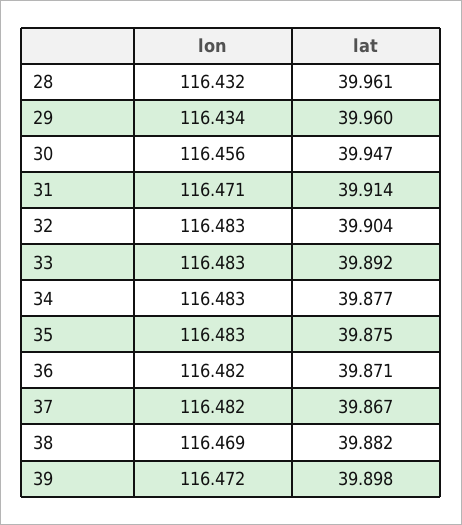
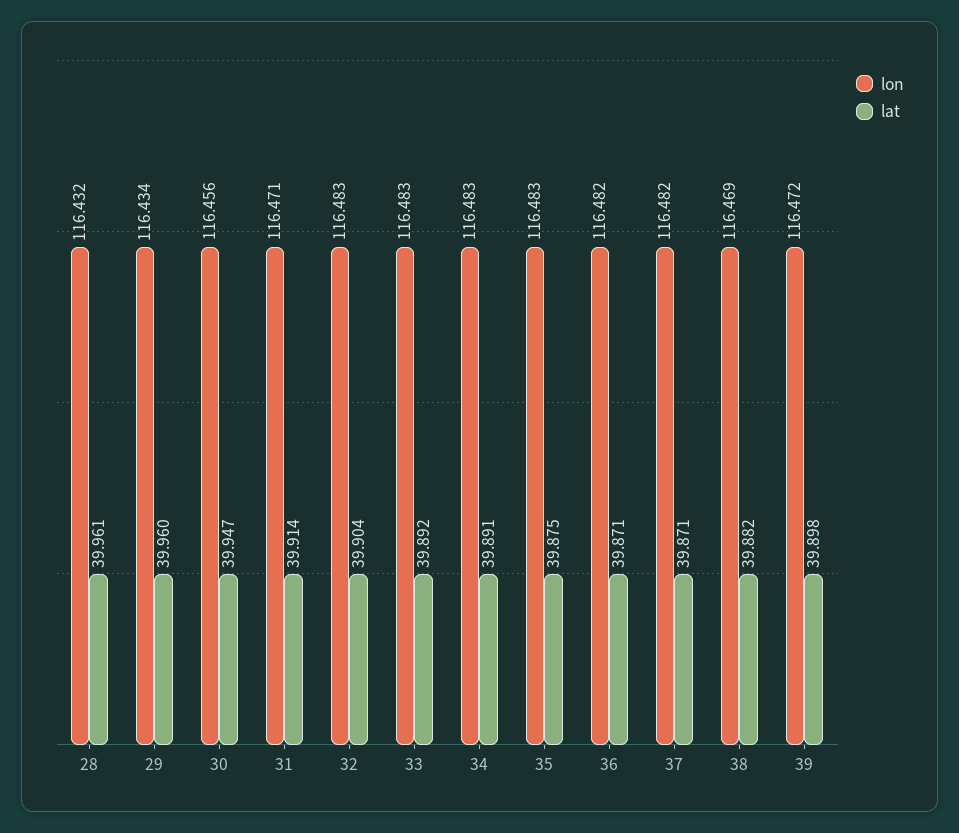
  {
    "lon": {
      "28": 116.432,
      "29": 116.434,
      "30": 116.456,
      "31": 116.471,
      "32": 116.483,
      "33": 116.483,
      "34": 116.483,
      "35": 116.483,
      "36": 116.482,
      "37": 116.482,
      "38": 116.469,
      "39": 116.472
    },
    "lat": {
      "28": 39.961,
      "29": 39.96,
      "30": 39.947,
      "31": 39.914,
      "32": 39.904,
      "33": 39.892,
-     "34": 39.877,
+     "34": 39.891,
      "35": 39.875,
      "36": 39.871,
-     "37": 39.867,
+     "37": 39.871,
      "38": 39.882,
      "39": 39.898
    }
  }

